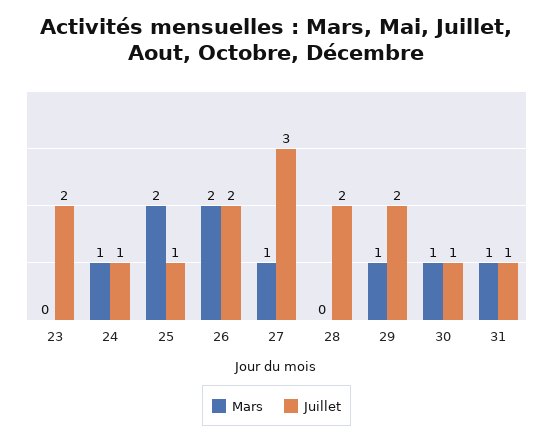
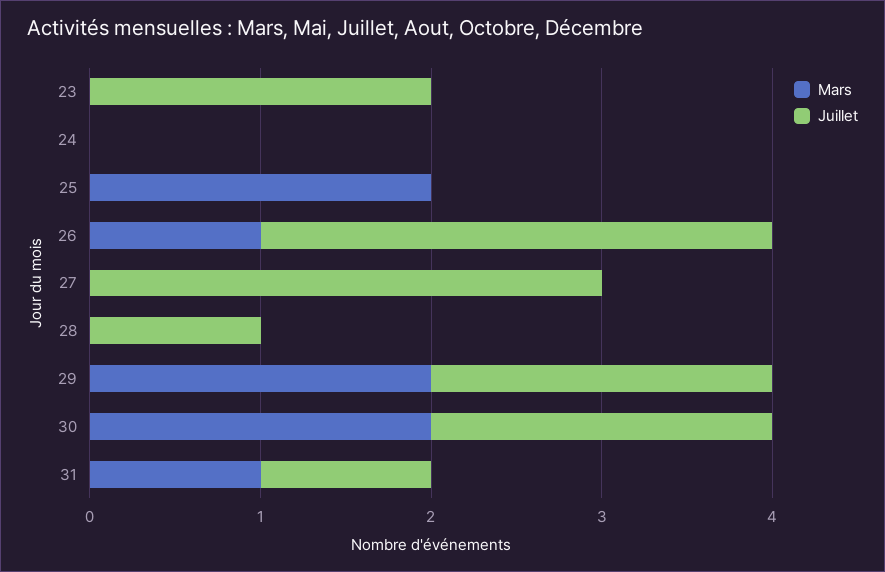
  {
    "Mars": {
      "23": 0,
-     "24": 1,
+     "24": 0,
      "25": 2,
-     "26": 2,
+     "26": 1,
-     "27": 1,
+     "27": 0,
      "28": 0,
-     "29": 1,
+     "29": 2,
-     "30": 1,
+     "30": 2,
      "31": 1
    },
    "Juillet": {
      "23": 2,
-     "24": 1,
+     "24": 0,
-     "25": 1,
+     "25": 0,
-     "26": 2,
+     "26": 3,
      "27": 3,
-     "28": 2,
+     "28": 1,
      "29": 2,
-     "30": 1,
+     "30": 2,
      "31": 1
    }
  }

